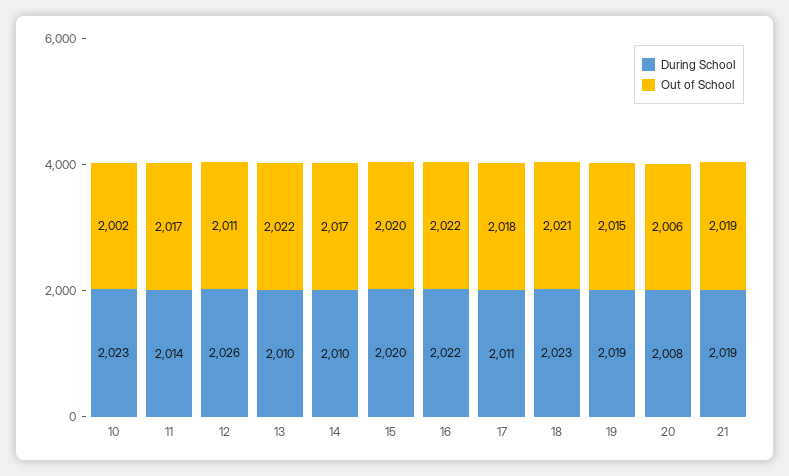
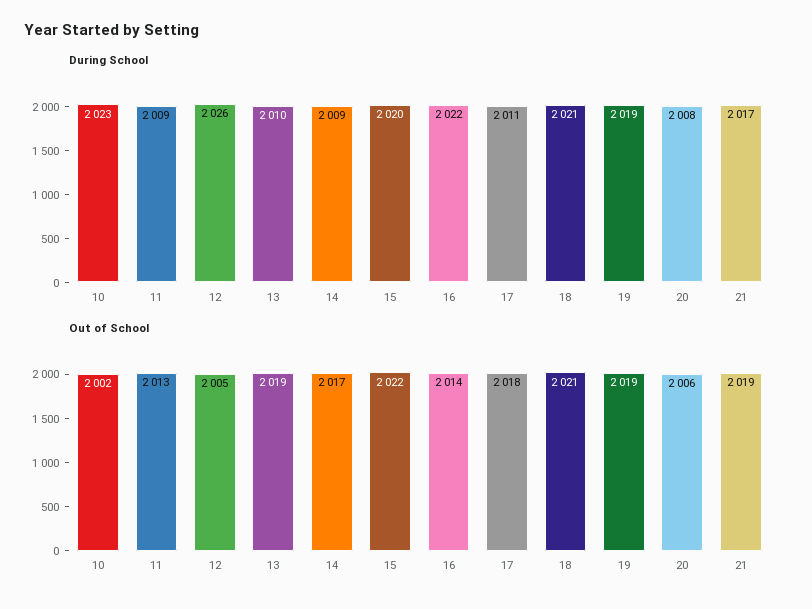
  {
    "During School": {
      "10": 2023,
-     "11": 2014,
+     "11": 2009,
      "12": 2026,
      "13": 2010,
-     "14": 2010,
+     "14": 2009,
      "15": 2020,
      "16": 2022,
      "17": 2011,
-     "18": 2023,
+     "18": 2021,
      "19": 2019,
      "20": 2008,
-     "21": 2019
+     "21": 2017
    },
    "Out of School": {
      "10": 2002,
-     "11": 2017,
+     "11": 2013,
-     "12": 2011,
+     "12": 2005,
-     "13": 2022,
+     "13": 2019,
      "14": 2017,
-     "15": 2020,
+     "15": 2022,
-     "16": 2022,
+     "16": 2014,
      "17": 2018,
      "18": 2021,
-     "19": 2015,
+     "19": 2019,
      "20": 2006,
      "21": 2019
    }
  }

